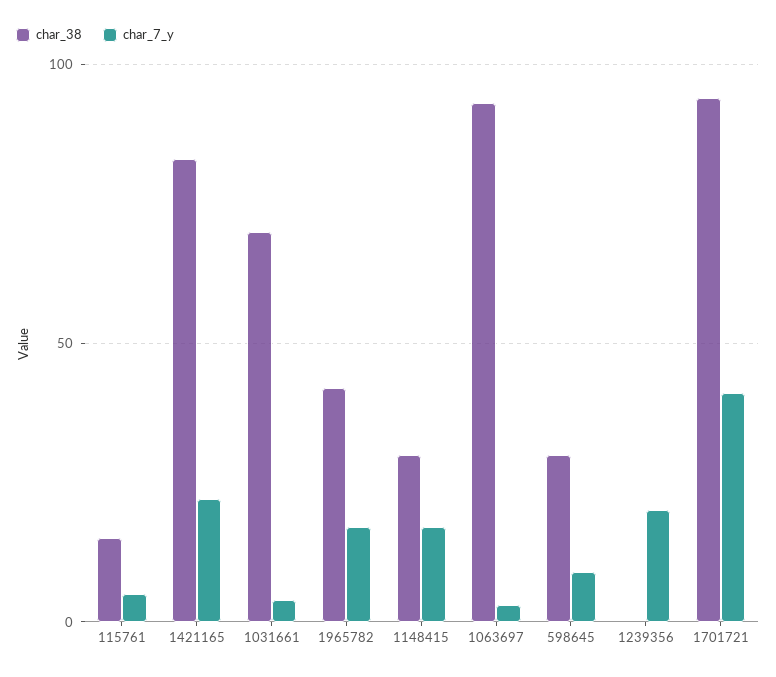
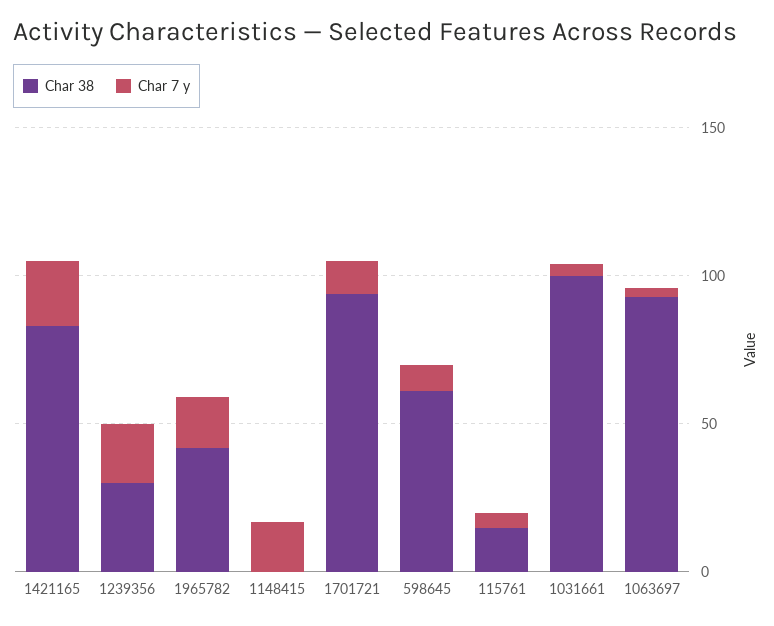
  {
    "char_38": {
      "115761": 15,
      "1421165": 85,
-     "1031661": 70,
+     "1031661": 100,
      "1965782": 40,
-     "1148415": 30,
+     "1148415": 0,
      "1063697": 95,
-     "598645": 30,
+     "598645": 60,
-     "1239356": 0,
+     "1239356": 30,
      "1701721": 95
    },
    "char_7_y": {
      "115761": 5,
      "1421165": 20,
      "1031661": 5,
      "1965782": 15,
      "1148415": 15,
      "1063697": 5,
      "598645": 10,
      "1239356": 20,
-     "1701721": 40
+     "1701721": 10
    }
  }

